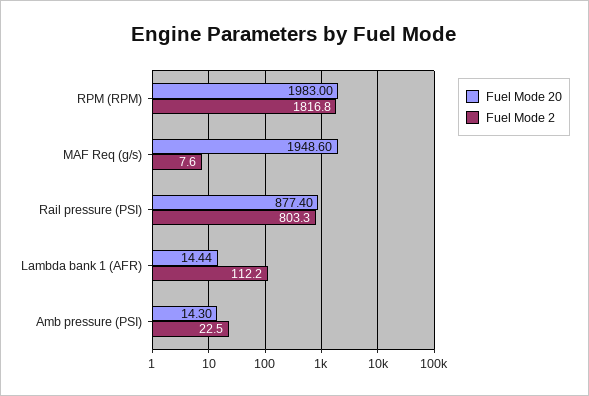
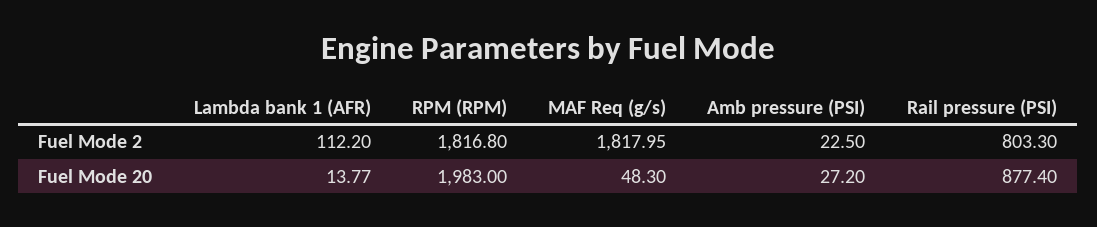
  {
    "Fuel Mode 20": {
      "RPM (RPM)": 1983,
-     "MAF Req (g/s)": 1948.6,
+     "MAF Req (g/s)": 48.3,
      "Rail pressure (PSI)": 877.4,
-     "Lambda bank 1 (AFR)": 14.44,
+     "Lambda bank 1 (AFR)": 13.77,
-     "Amb pressure (PSI)": 14.3
+     "Amb pressure (PSI)": 27.2
    },
    "Fuel Mode 2": {
      "RPM (RPM)": 1816.8,
-     "MAF Req (g/s)": 7.6,
+     "MAF Req (g/s)": 1817.95,
      "Rail pressure (PSI)": 803.3,
      "Lambda bank 1 (AFR)": 112.2,
      "Amb pressure (PSI)": 22.5
    }
  }

